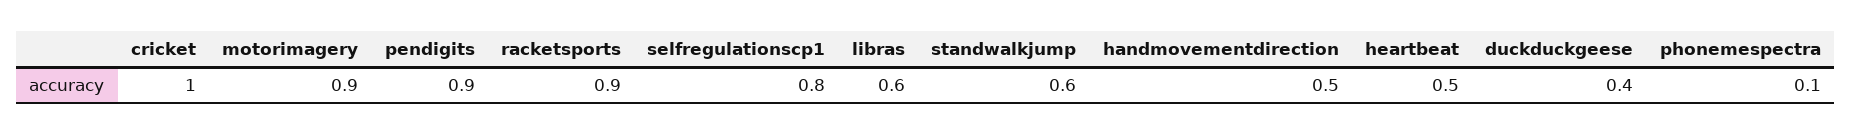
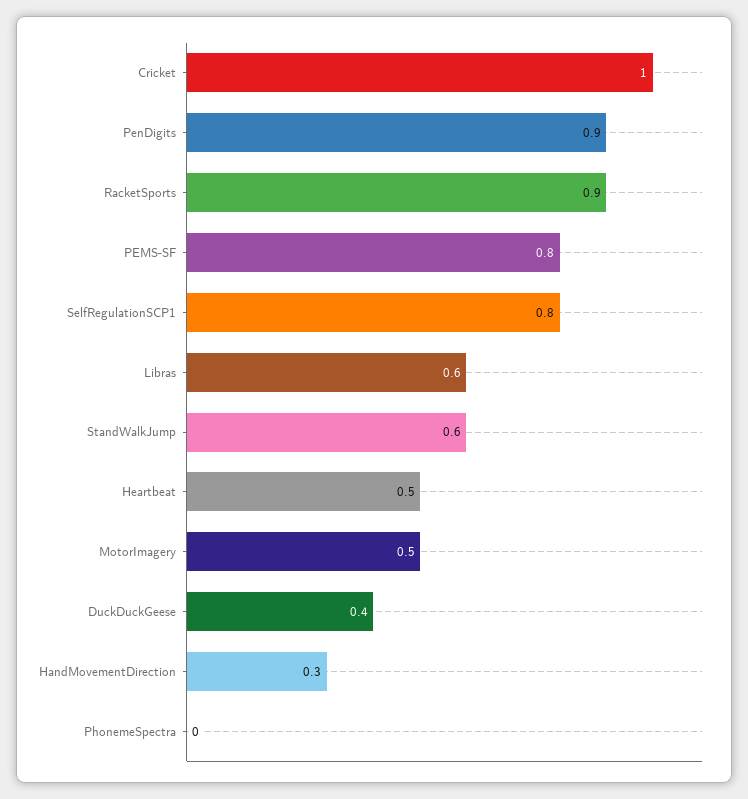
  {
    "cricket": 1,
-   "motorimagery": 0.9,
+   "motorimagery": 0.5,
    "pendigits": 0.9,
    "racketsports": 0.9,
    "selfregulationscp1": 0.8,
    "libras": 0.6,
    "standwalkjump": 0.6,
-   "handmovementdirection": 0.5,
+   "handmovementdirection": 0.3,
    "heartbeat": 0.5,
    "duckduckgeese": 0.4,
-   "phonemespectra": 0.1
+   "phonemespectra": 0,
+   "PEMS-SF": 0.8
  }

